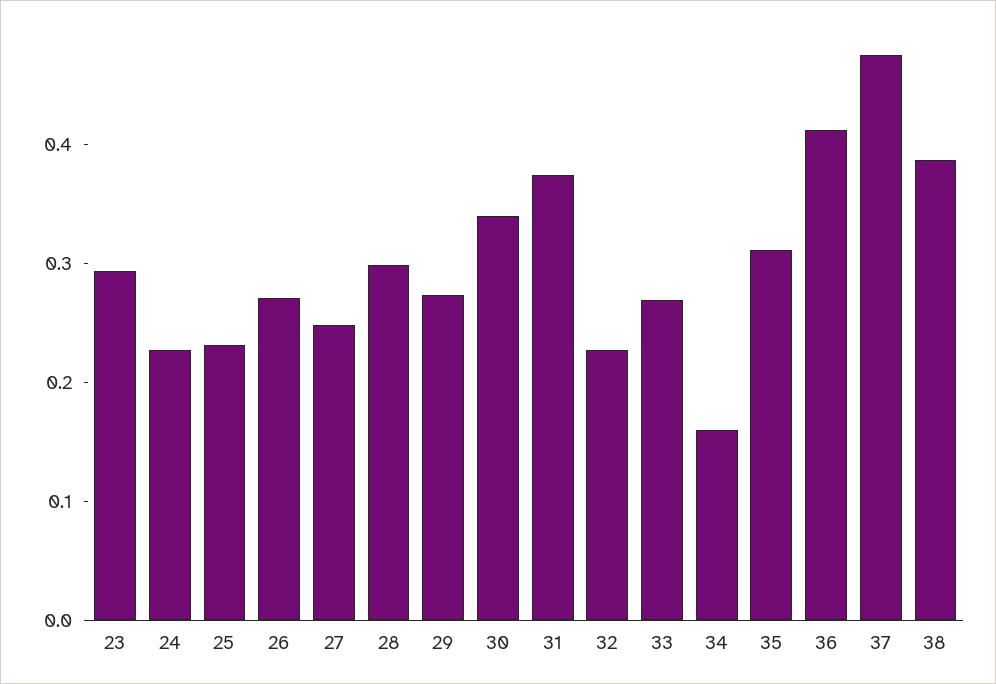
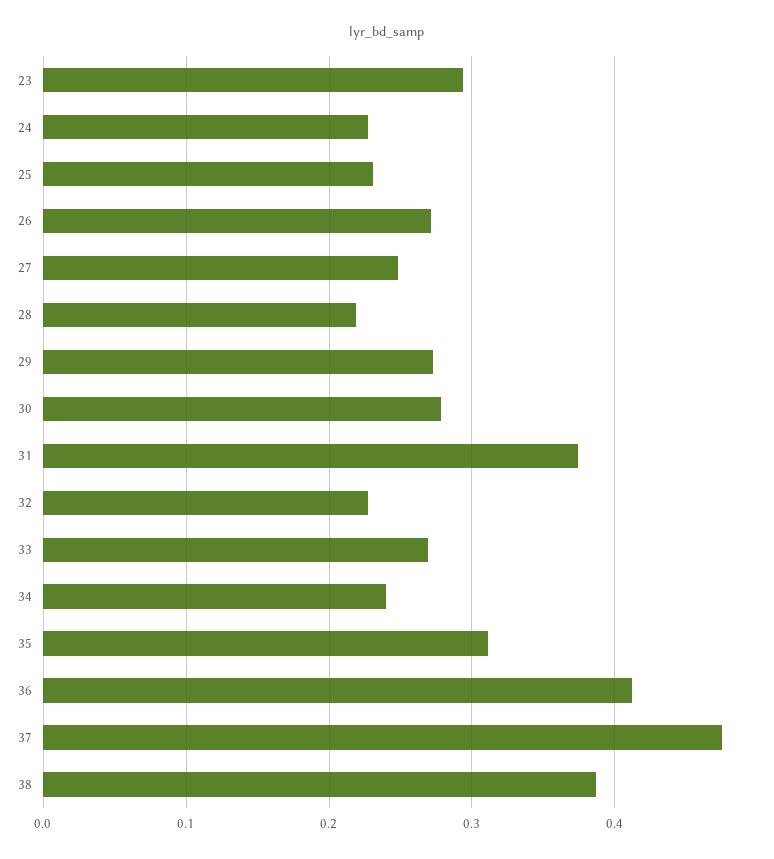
  {
    "23": 0.29,
    "24": 0.23,
    "25": 0.23,
    "26": 0.27,
    "27": 0.25,
-   "28": 0.3,
+   "28": 0.22,
    "29": 0.27,
-   "30": 0.34,
+   "30": 0.28,
    "31": 0.37,
    "32": 0.23,
    "33": 0.27,
-   "34": 0.16,
+   "34": 0.24,
    "35": 0.31,
    "36": 0.41,
    "37": 0.48,
    "38": 0.39
  }

